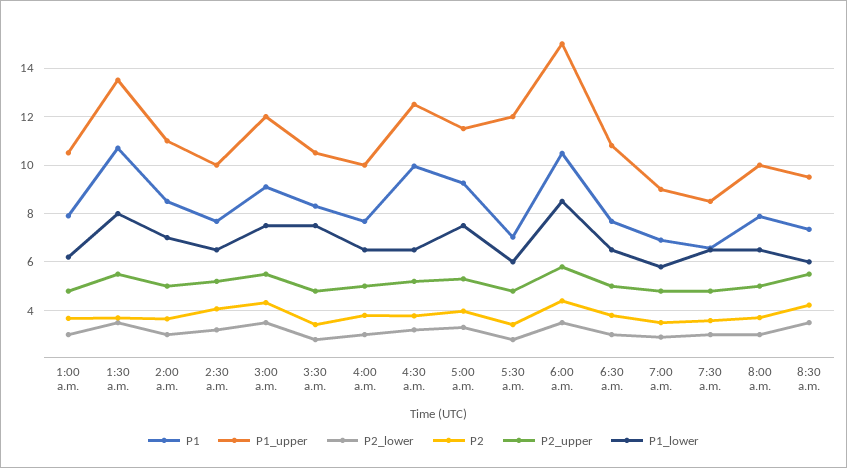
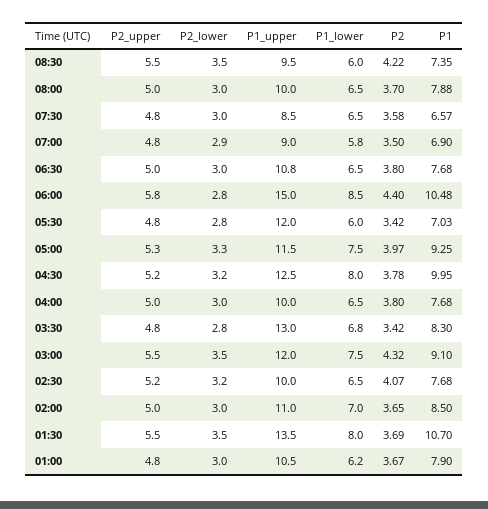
  {
    "P1": {
      "1:00 a.m.": 7.9,
      "1:30 a.m.": 10.7,
      "2:00 a.m.": 8.5,
      "2:30 a.m.": 7.68,
      "3:00 a.m.": 9.1,
      "3:30 a.m.": 8.3,
      "4:00 a.m.": 7.68,
      "4:30 a.m.": 9.95,
      "5:00 a.m.": 9.25,
      "5:30 a.m.": 7.03,
      "6:00 a.m.": 10.48,
      "6:30 a.m.": 7.68,
      "7:00 a.m.": 6.9,
      "7:30 a.m.": 6.57,
      "8:00 a.m.": 7.88,
      "8:30 a.m.": 7.35
    },
    "P1_upper": {
      "1:00 a.m.": 10.5,
      "1:30 a.m.": 13.5,
      "2:00 a.m.": 11,
      "2:30 a.m.": 10,
      "3:00 a.m.": 12,
-     "3:30 a.m.": 10.5,
+     "3:30 a.m.": 13,
      "4:00 a.m.": 10,
      "4:30 a.m.": 12.5,
      "5:00 a.m.": 11.5,
      "5:30 a.m.": 12,
      "6:00 a.m.": 15,
      "6:30 a.m.": 10.8,
      "7:00 a.m.": 9,
      "7:30 a.m.": 8.5,
      "8:00 a.m.": 10,
      "8:30 a.m.": 9.5
    },
    "P2_lower": {
      "1:00 a.m.": 3,
      "1:30 a.m.": 3.5,
      "2:00 a.m.": 3,
      "2:30 a.m.": 3.2,
      "3:00 a.m.": 3.5,
      "3:30 a.m.": 2.8,
      "4:00 a.m.": 3,
      "4:30 a.m.": 3.2,
      "5:00 a.m.": 3.3,
      "5:30 a.m.": 2.8,
-     "6:00 a.m.": 3.5,
+     "6:00 a.m.": 2.8,
      "6:30 a.m.": 3,
      "7:00 a.m.": 2.9,
      "7:30 a.m.": 3,
      "8:00 a.m.": 3,
      "8:30 a.m.": 3.5
    },
    "P2": {
      "1:00 a.m.": 3.67,
      "1:30 a.m.": 3.69,
      "2:00 a.m.": 3.65,
      "2:30 a.m.": 4.07,
      "3:00 a.m.": 4.32,
      "3:30 a.m.": 3.42,
      "4:00 a.m.": 3.8,
      "4:30 a.m.": 3.78,
      "5:00 a.m.": 3.97,
      "5:30 a.m.": 3.42,
      "6:00 a.m.": 4.4,
      "6:30 a.m.": 3.8,
      "7:00 a.m.": 3.5,
      "7:30 a.m.": 3.58,
      "8:00 a.m.": 3.7,
      "8:30 a.m.": 4.22
    },
    "P2_upper": {
      "1:00 a.m.": 4.8,
      "1:30 a.m.": 5.5,
      "2:00 a.m.": 5,
      "2:30 a.m.": 5.2,
      "3:00 a.m.": 5.5,
      "3:30 a.m.": 4.8,
      "4:00 a.m.": 5,
      "4:30 a.m.": 5.2,
      "5:00 a.m.": 5.3,
      "5:30 a.m.": 4.8,
      "6:00 a.m.": 5.8,
      "6:30 a.m.": 5,
      "7:00 a.m.": 4.8,
      "7:30 a.m.": 4.8,
      "8:00 a.m.": 5,
      "8:30 a.m.": 5.5
    },
    "P1_lower": {
      "1:00 a.m.": 6.2,
      "1:30 a.m.": 8,
      "2:00 a.m.": 7,
      "2:30 a.m.": 6.5,
      "3:00 a.m.": 7.5,
-     "3:30 a.m.": 7.5,
+     "3:30 a.m.": 6.8,
      "4:00 a.m.": 6.5,
-     "4:30 a.m.": 6.5,
+     "4:30 a.m.": 8,
      "5:00 a.m.": 7.5,
      "5:30 a.m.": 6,
      "6:00 a.m.": 8.5,
      "6:30 a.m.": 6.5,
      "7:00 a.m.": 5.8,
      "7:30 a.m.": 6.5,
      "8:00 a.m.": 6.5,
      "8:30 a.m.": 6
    }
  }

